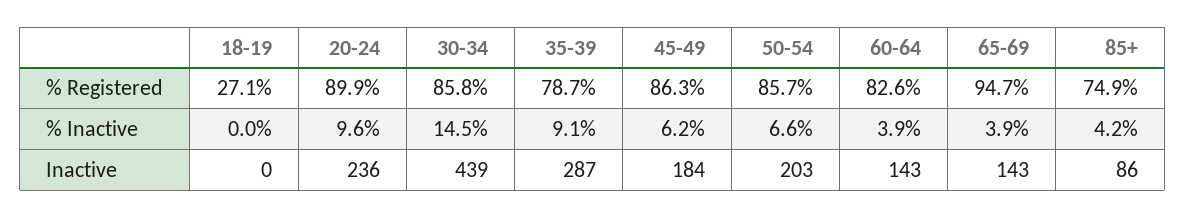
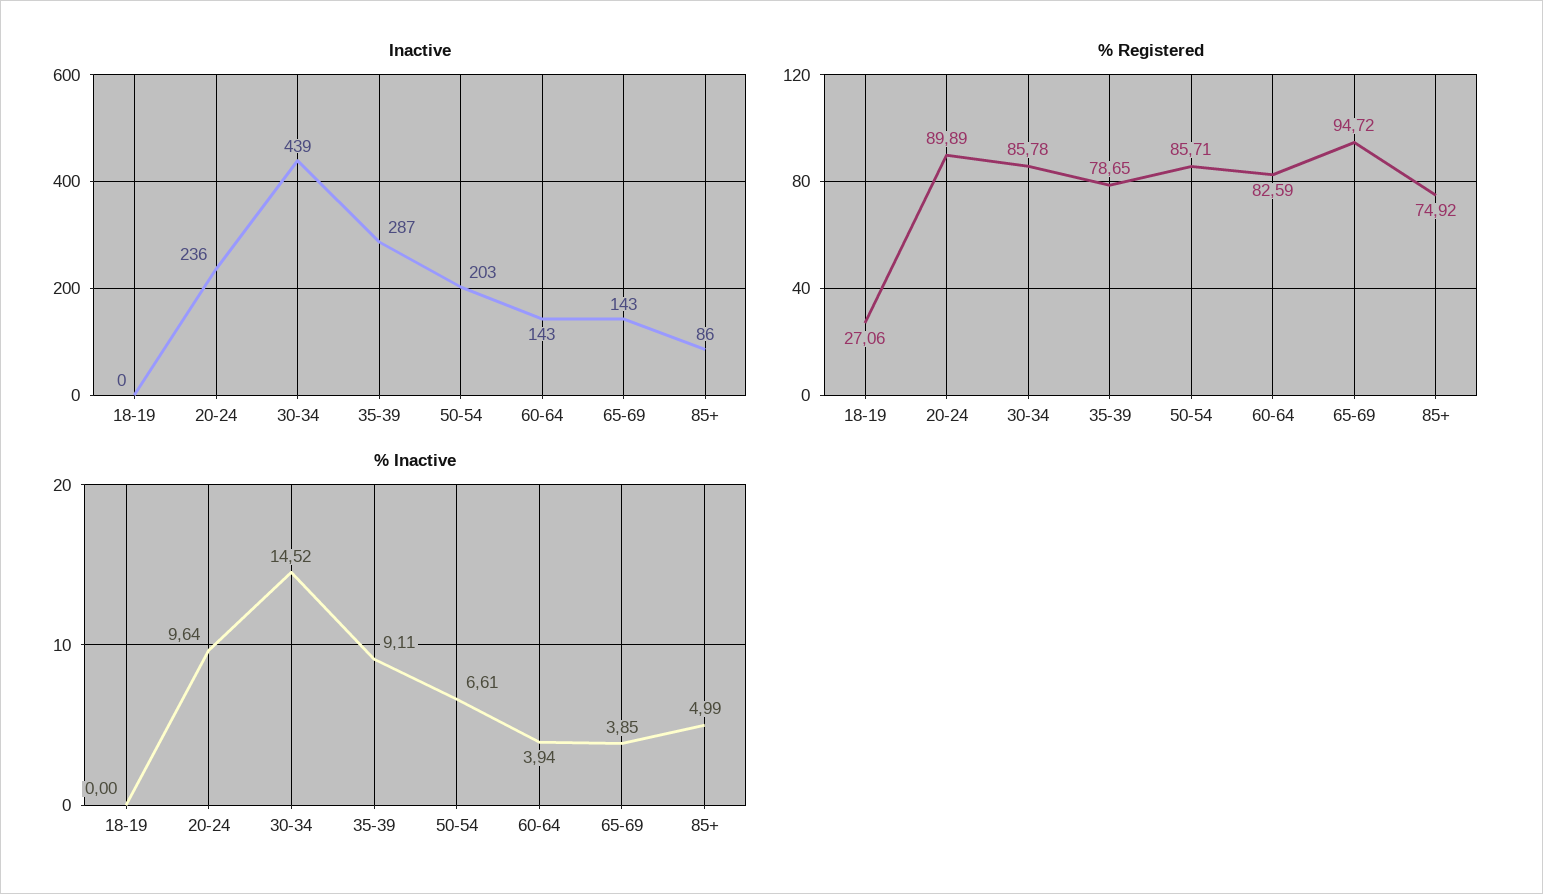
  {
    "% Registered": {
      "18-19": 27.06,
      "20-24": 89.89,
      "30-34": 85.78,
      "35-39": 78.65,
-     "45-49": 86.3,
      "50-54": 85.71,
      "60-64": 82.59,
      "65-69": 94.72,
      "85+": 74.92
    },
    "% Inactive": {
      "18-19": 0,
      "20-24": 9.64,
      "30-34": 14.52,
      "35-39": 9.11,
-     "45-49": 6.2,
      "50-54": 6.61,
      "60-64": 3.94,
      "65-69": 3.85,
-     "85+": 4.2
+     "85+": 4.99
    },
    "Inactive": {
      "18-19": 0,
      "20-24": 236,
      "30-34": 439,
      "35-39": 287,
-     "45-49": 184,
      "50-54": 203,
      "60-64": 143,
      "65-69": 143,
      "85+": 86
    }
  }

